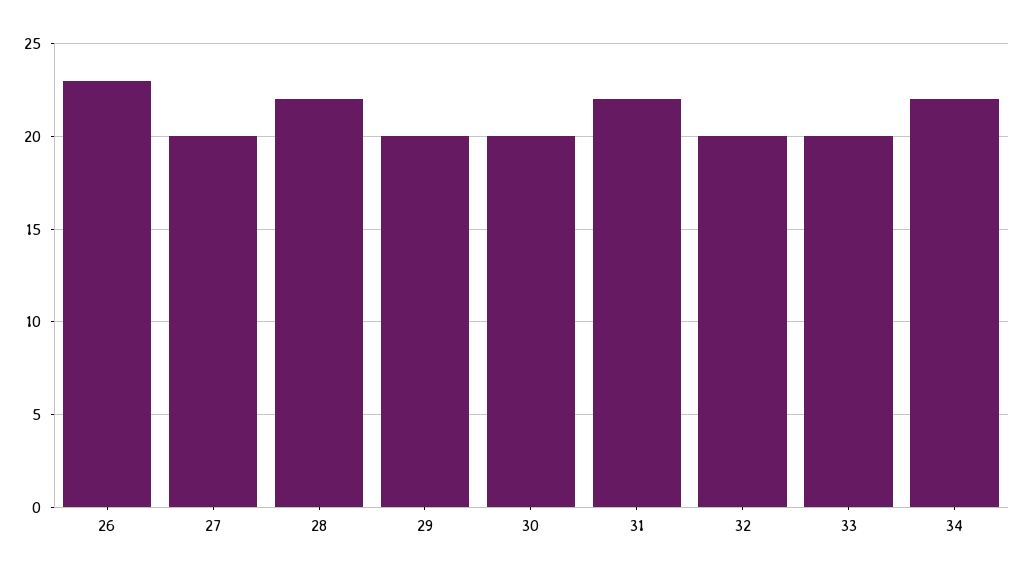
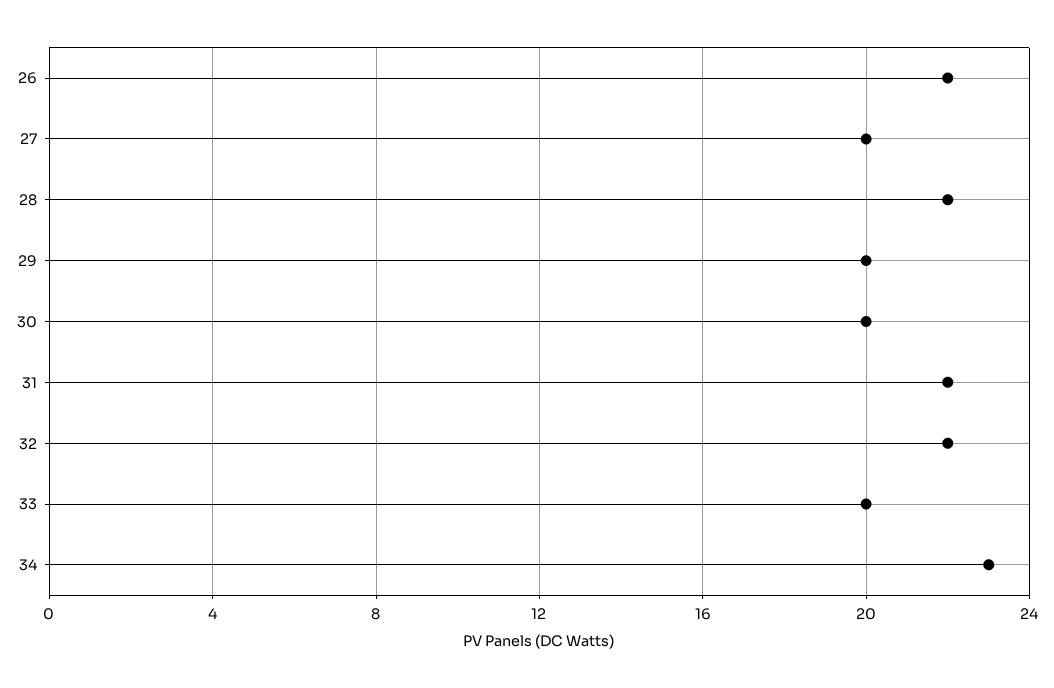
  {
-   "26": 23,
+   "26": 22,
    "27": 20,
    "28": 22,
    "29": 20,
    "30": 20,
    "31": 22,
-   "32": 20,
+   "32": 22,
    "33": 20,
-   "34": 22
+   "34": 23
  }

